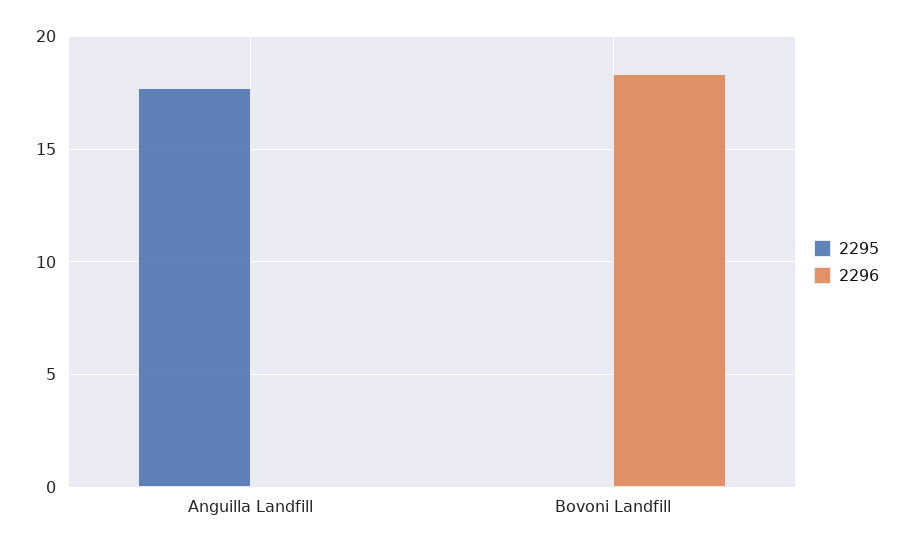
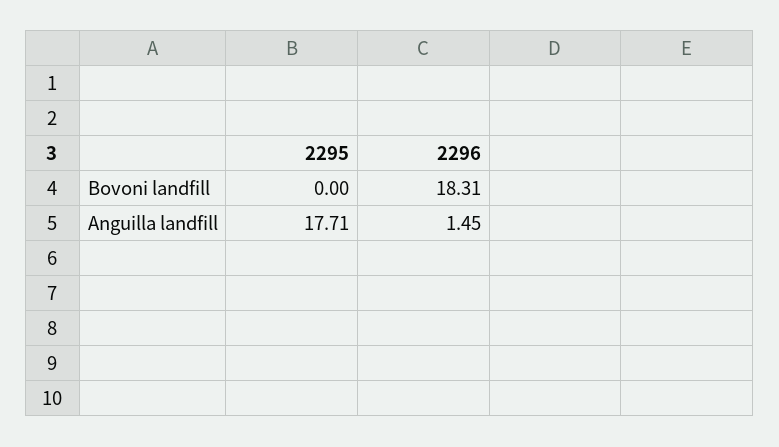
  {
    "2295": {
      "Anguilla Landfill": 17.71,
      "Bovoni Landfill": 0
    },
    "2296": {
-     "Anguilla Landfill": 0,
+     "Anguilla Landfill": 1.45,
      "Bovoni Landfill": 18.31
    }
  }

